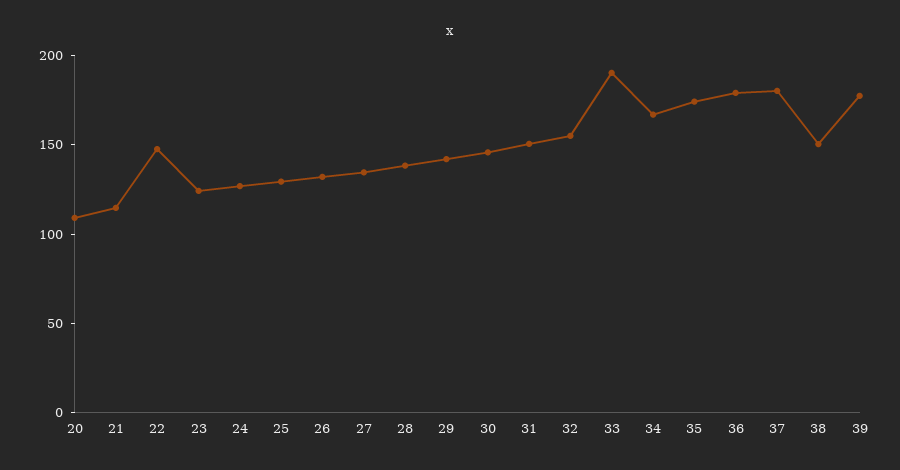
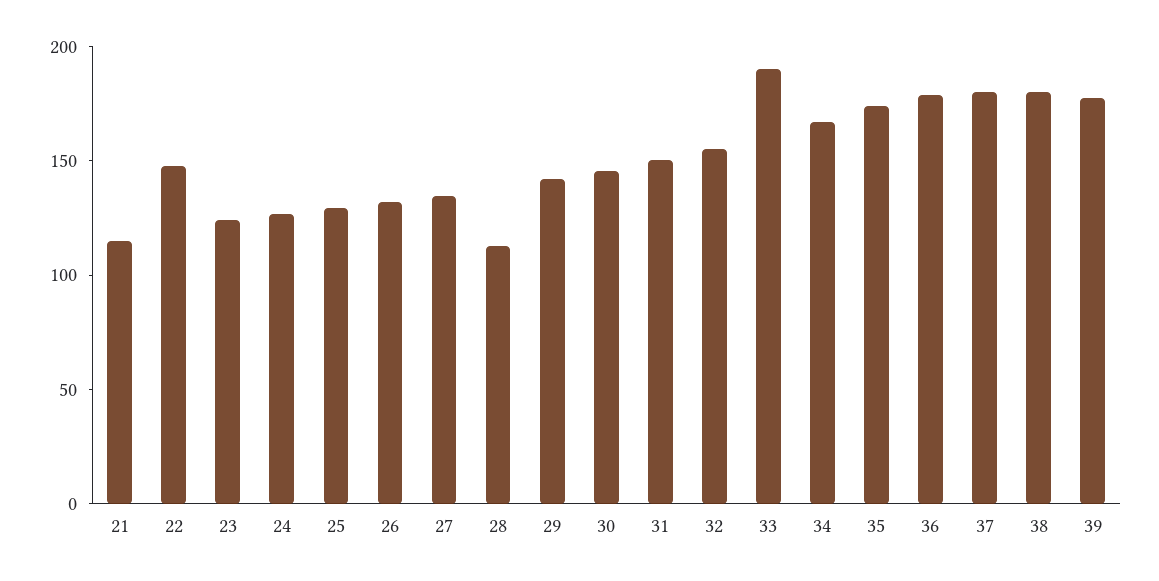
  {
-   "20": 110,
    "21": 110,
    "22": 150,
    "23": 120,
    "24": 130,
    "25": 130,
    "26": 130,
    "27": 130,
-   "28": 140,
+   "28": 110,
    "29": 140,
    "30": 150,
    "31": 150,
    "32": 160,
    "33": 190,
    "34": 170,
    "35": 170,
    "36": 180,
    "37": 180,
-   "38": 150,
+   "38": 180,
    "39": 180
  }

